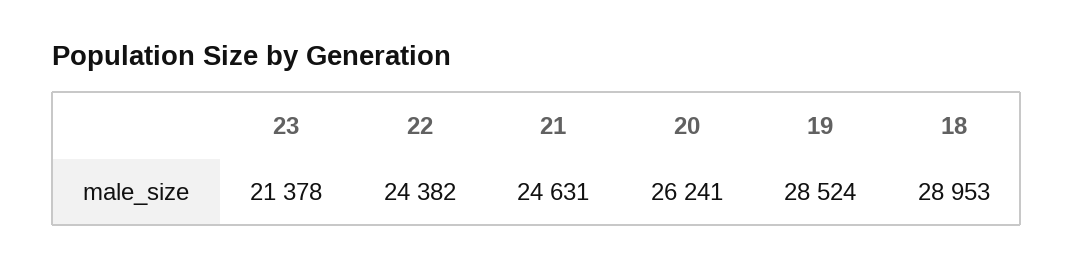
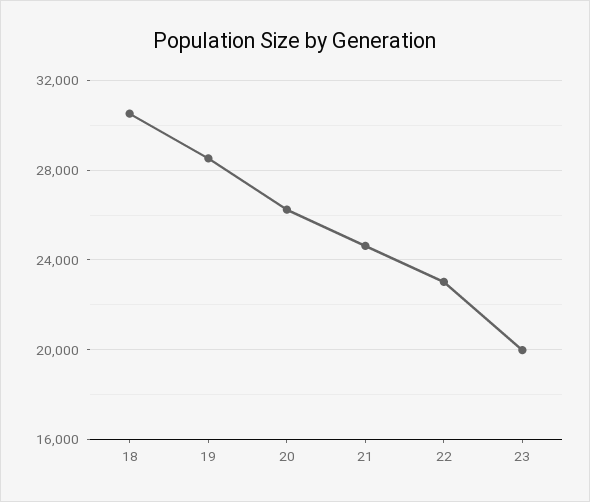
  {
-   "23": 21378,
+   "23": 20000,
-   "22": 24382,
+   "22": 23000,
    "21": 24631,
    "20": 26241,
    "19": 28524,
-   "18": 28953
+   "18": 30500
  }

